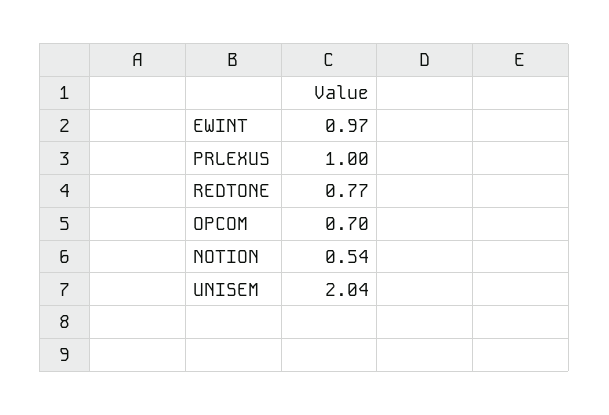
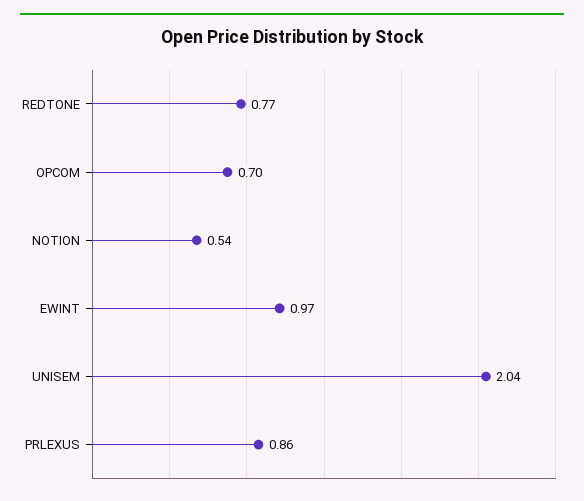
  {
    "EWINT": 0.97,
-   "PRLEXUS": 1,
+   "PRLEXUS": 0.86,
    "REDTONE": 0.77,
    "OPCOM": 0.7,
    "NOTION": 0.54,
    "UNISEM": 2.04
  }

